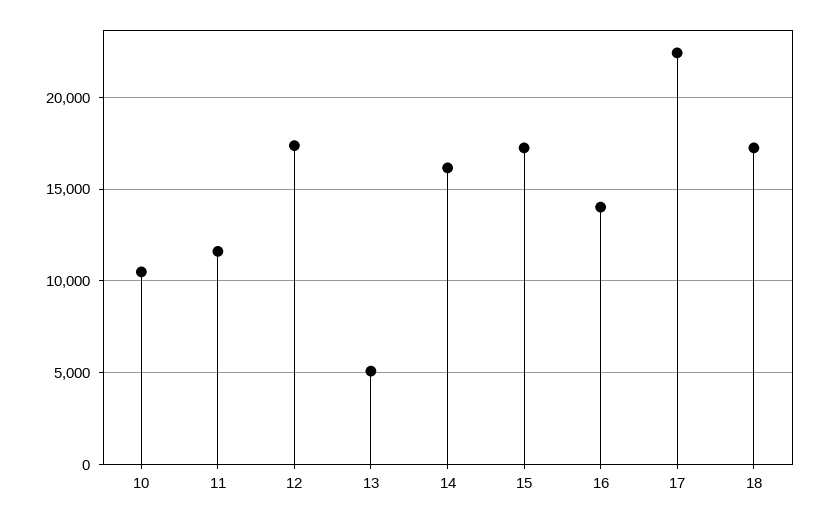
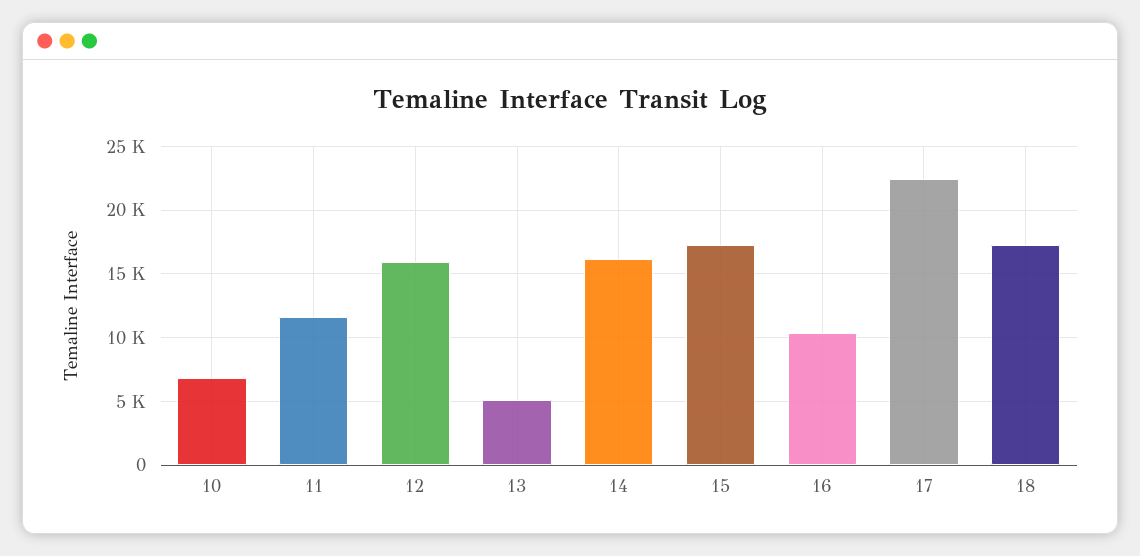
  {
-   "10": 10500,
+   "10": 7000,
    "11": 11500,
-   "12": 17500,
+   "12": 16000,
    "13": 5000,
    "14": 16000,
    "15": 17500,
-   "16": 14000,
+   "16": 10500,
    "17": 22500,
    "18": 17500
  }

